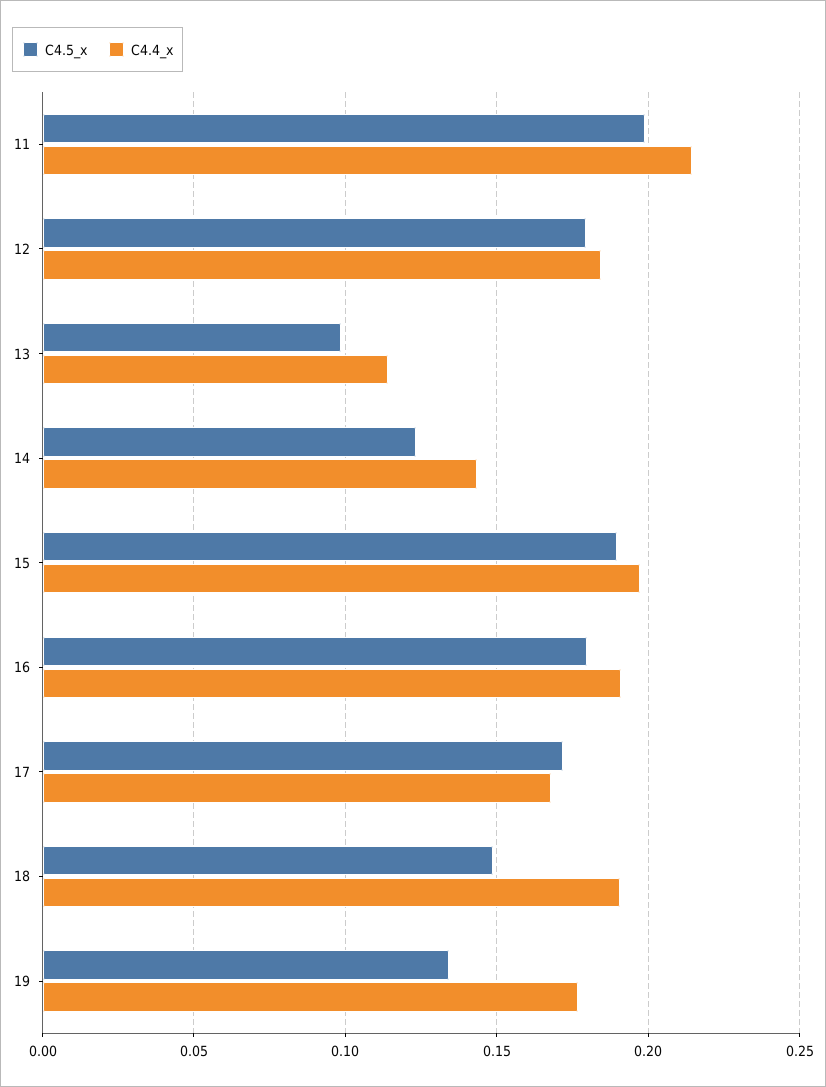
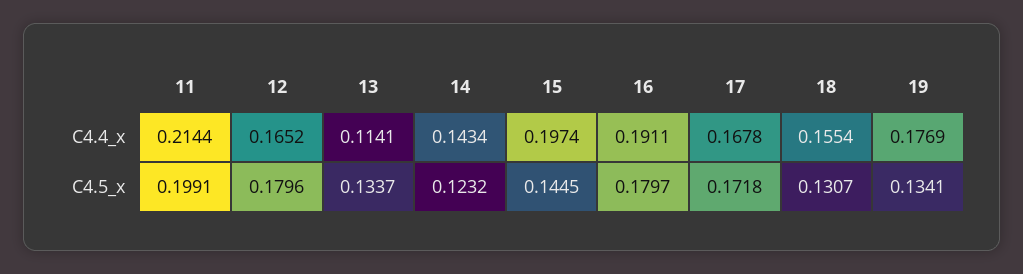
  {
    "C4.5_x": {
      "11": 0.1991,
      "12": 0.1796,
-     "13": 0.1,
+     "13": 0.1337,
      "14": 0.1232,
-     "15": 0.19,
+     "15": 0.1445,
      "16": 0.1797,
      "17": 0.1718,
-     "18": 0.15,
+     "18": 0.1307,
      "19": 0.1341
    },
    "C4.4_x": {
      "11": 0.2144,
-     "12": 0.185,
+     "12": 0.1652,
      "13": 0.1141,
      "14": 0.1434,
      "15": 0.1974,
      "16": 0.1911,
      "17": 0.1678,
-     "18": 0.19,
+     "18": 0.1554,
      "19": 0.1769
    }
  }

